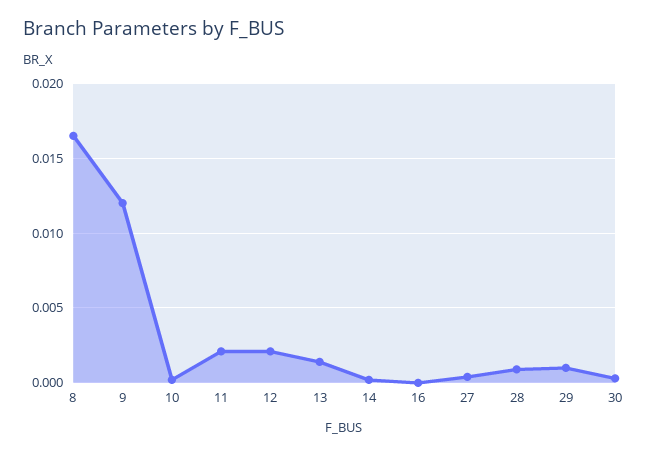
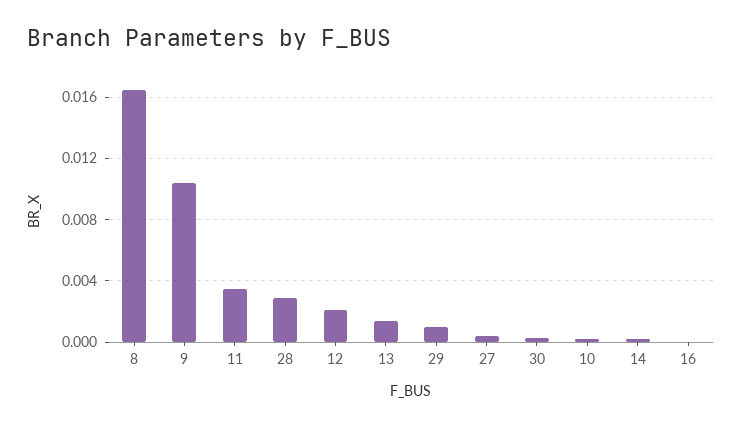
  {
    "8": 0.0165,
-   "9": 0.012,
+   "9": 0.0105,
    "10": 0,
-   "11": 0.002,
+   "11": 0.0035,
    "12": 0.002,
    "13": 0.0015,
    "14": 0,
    "16": 0,
    "27": 0.0005,
-   "28": 0.001,
+   "28": 0.003,
    "29": 0.001,
    "30": 0.0005
  }

